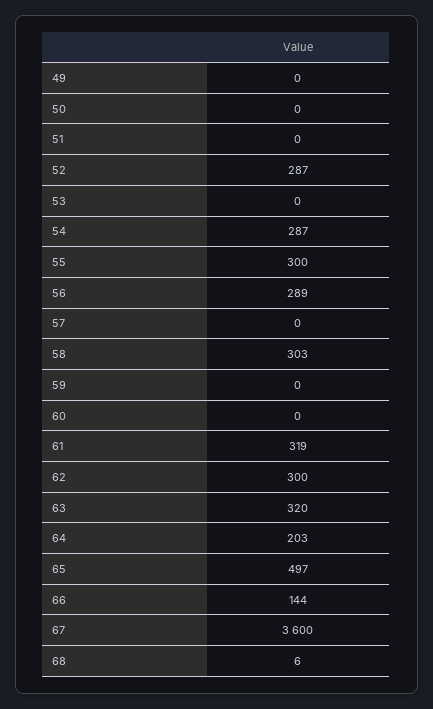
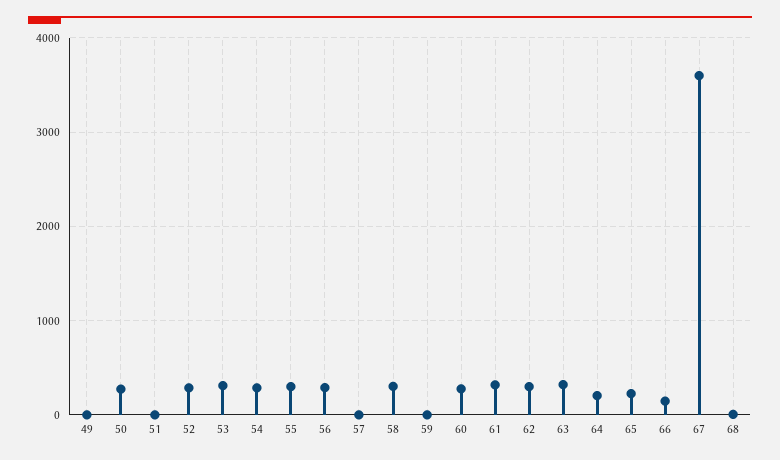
  {
    "49": 0,
-   "50": 0,
+   "50": 300,
    "51": 0,
    "52": 287,
-   "53": 0,
+   "53": 300,
    "54": 287,
    "55": 300,
    "56": 289,
    "57": 0,
    "58": 303,
    "59": 0,
-   "60": 0,
+   "60": 300,
    "61": 319,
    "62": 300,
    "63": 320,
    "64": 203,
-   "65": 497,
+   "65": 200,
    "66": 144,
    "67": 3600,
    "68": 6
  }

